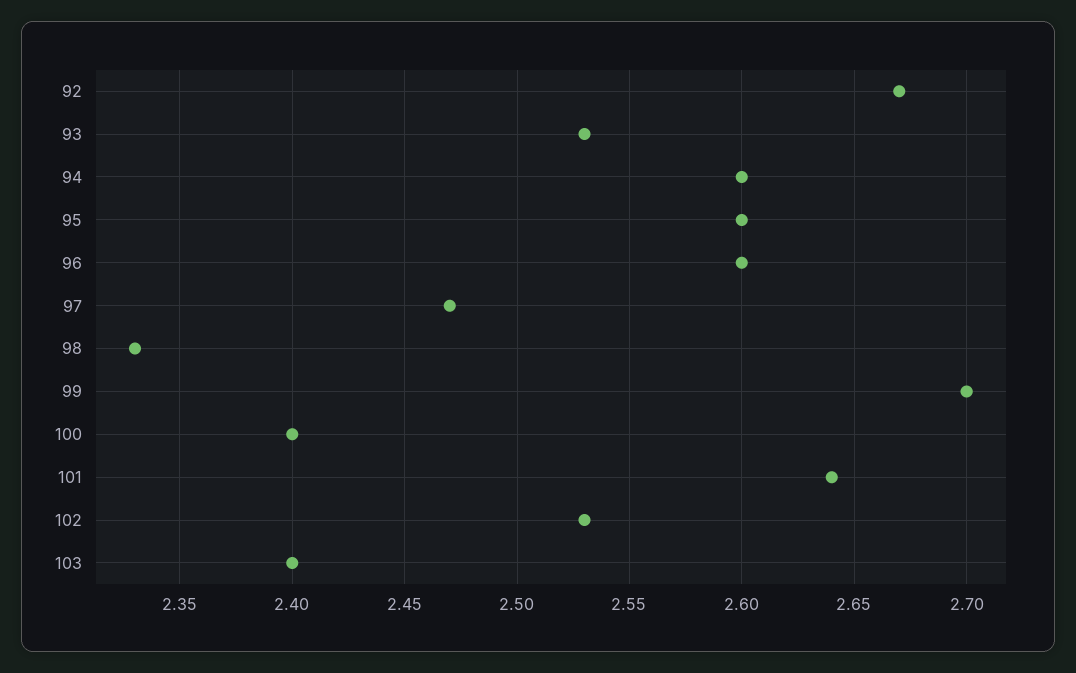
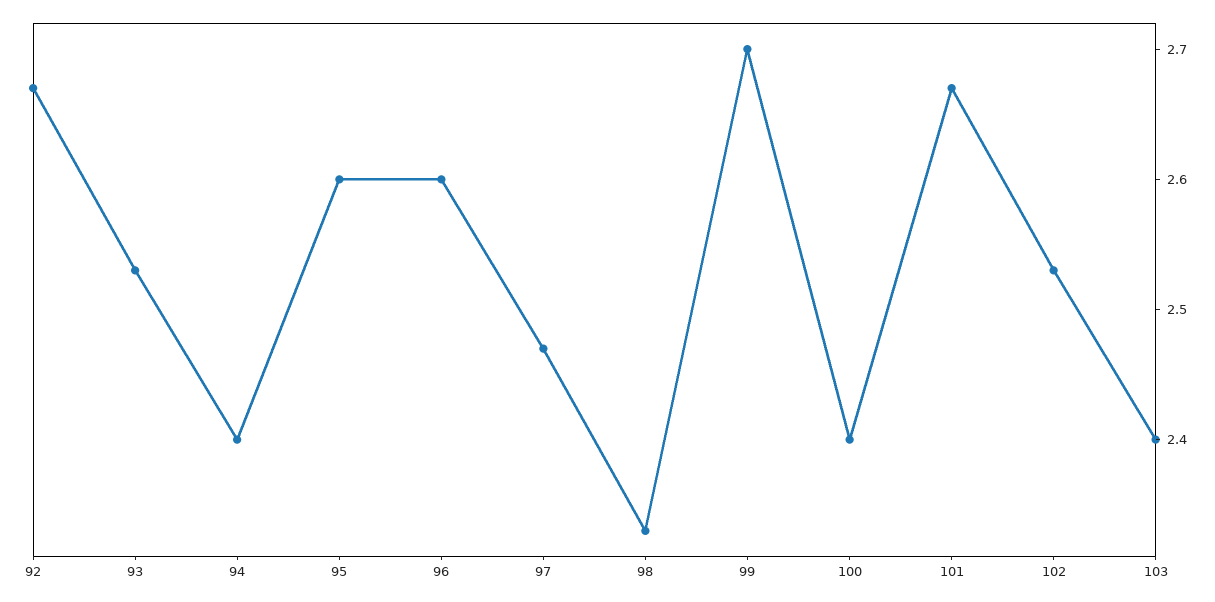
  {
    "92": 2.67,
    "93": 2.53,
-   "94": 2.6,
+   "94": 2.4,
    "95": 2.6,
    "96": 2.6,
    "97": 2.47,
    "98": 2.33,
    "99": 2.7,
    "100": 2.4,
-   "101": 2.64,
+   "101": 2.67,
    "102": 2.53,
    "103": 2.4
  }

